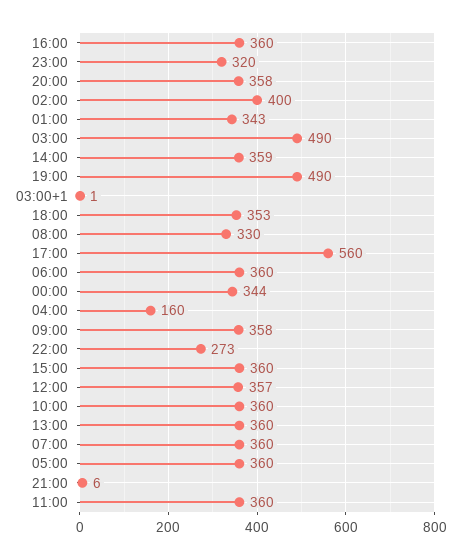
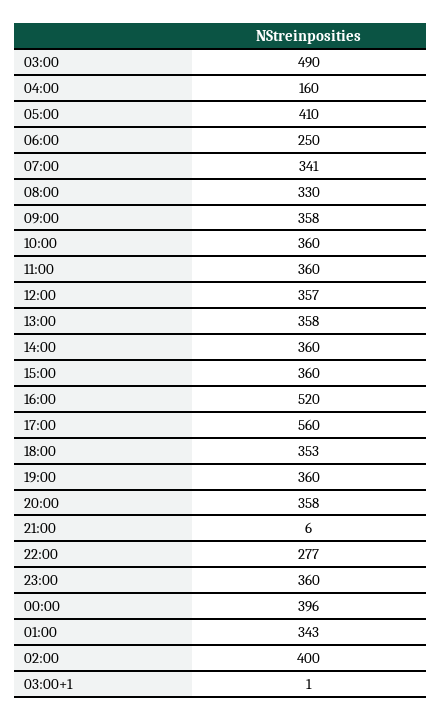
  {
-   "16:00": 360,
+   "16:00": 520,
-   "23:00": 320,
+   "23:00": 360,
    "20:00": 358,
    "02:00": 400,
    "01:00": 343,
    "03:00": 490,
-   "14:00": 359,
+   "14:00": 360,
-   "19:00": 490,
+   "19:00": 360,
    "03:00+1": 1,
    "18:00": 353,
    "08:00": 330,
    "17:00": 560,
-   "06:00": 360,
+   "06:00": 250,
-   "00:00": 344,
+   "00:00": 396,
    "04:00": 160,
    "09:00": 358,
-   "22:00": 273,
+   "22:00": 277,
    "15:00": 360,
    "12:00": 357,
    "10:00": 360,
-   "13:00": 360,
+   "13:00": 358,
-   "07:00": 360,
+   "07:00": 341,
-   "05:00": 360,
+   "05:00": 410,
    "21:00": 6,
    "11:00": 360
  }

